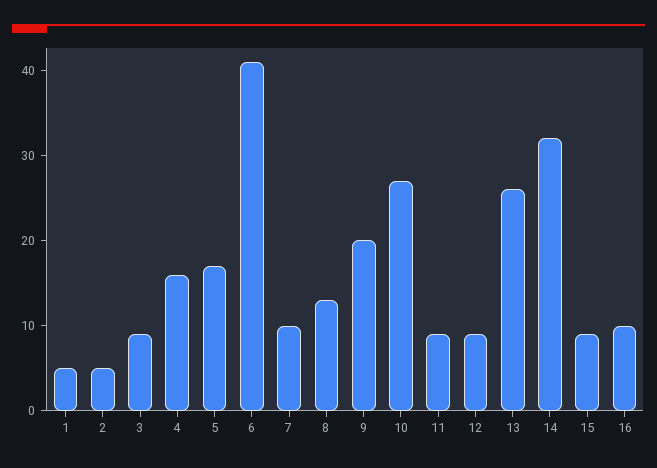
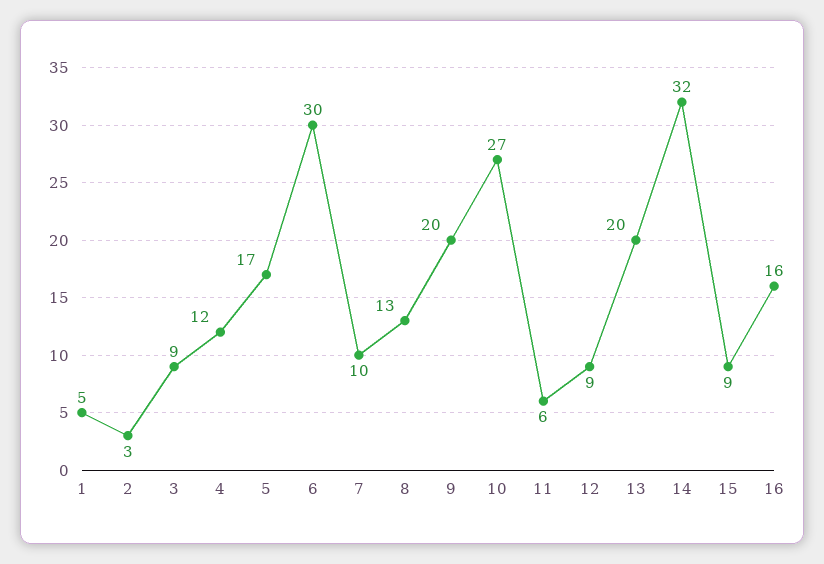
  {
    "1": 5,
-   "2": 5,
+   "2": 3,
    "3": 9,
-   "4": 16,
+   "4": 12,
    "5": 17,
-   "6": 41,
+   "6": 30,
    "7": 10,
    "8": 13,
    "9": 20,
    "10": 27,
-   "11": 9,
+   "11": 6,
    "12": 9,
-   "13": 26,
+   "13": 20,
    "14": 32,
    "15": 9,
-   "16": 10
+   "16": 16
  }

